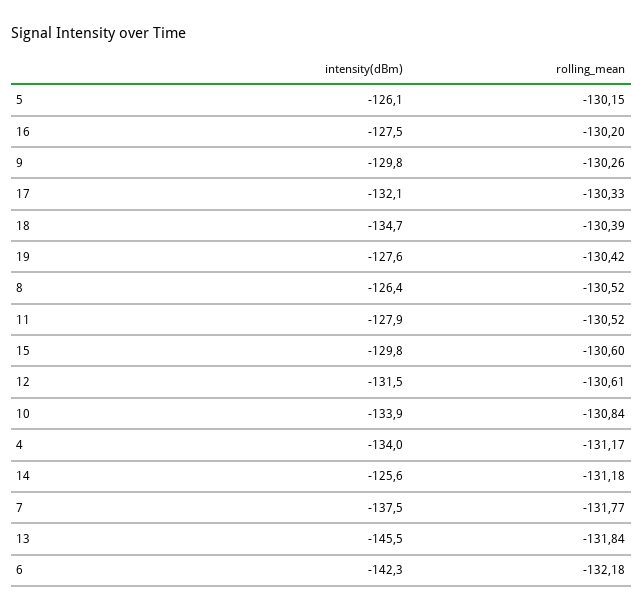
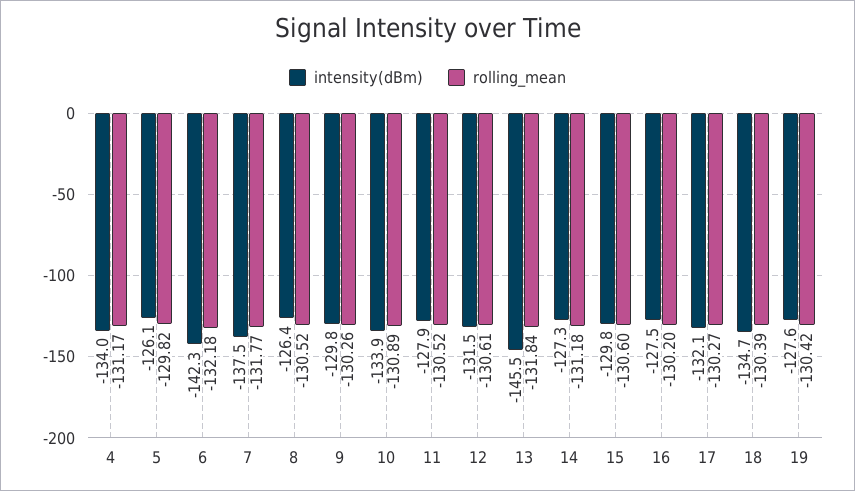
  {
    "intensity(dBm)": {
      "5": -126.1,
      "16": -127.5,
      "9": -129.8,
      "17": -132.1,
      "18": -134.7,
      "19": -127.6,
      "8": -126.4,
      "11": -127.9,
      "15": -129.8,
      "12": -131.5,
      "10": -133.9,
      "4": -134,
-     "14": -125.6,
+     "14": -127.3,
      "7": -137.5,
      "13": -145.5,
      "6": -142.3
    },
    "rolling_mean": {
-     "5": -130.15,
+     "5": -129.82,
      "16": -130.2,
      "9": -130.26,
-     "17": -130.33,
+     "17": -130.27,
      "18": -130.39,
      "19": -130.42,
      "8": -130.52,
      "11": -130.52,
      "15": -130.6,
      "12": -130.61,
-     "10": -130.84,
+     "10": -130.89,
      "4": -131.17,
      "14": -131.18,
      "7": -131.77,
      "13": -131.84,
      "6": -132.18
    }
  }

